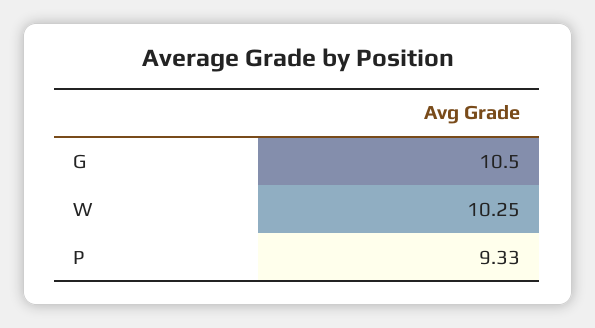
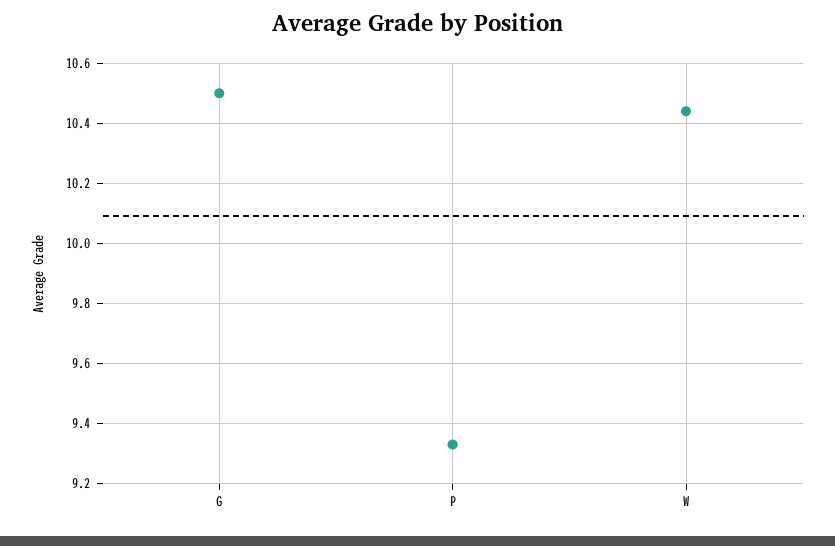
  {
    "G": 10.5,
-   "W": 10.25,
+   "W": 10.45,
    "P": 9.33
  }

